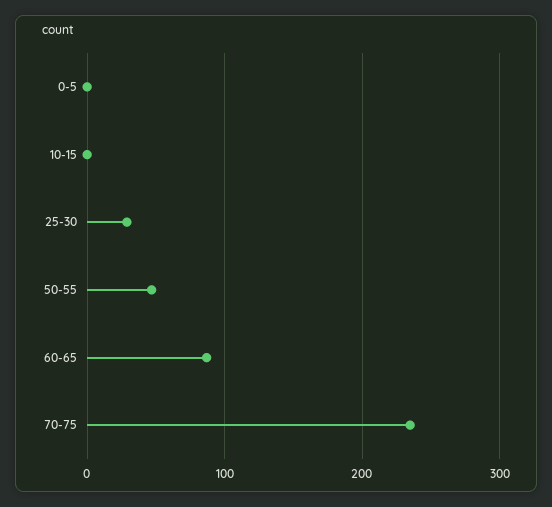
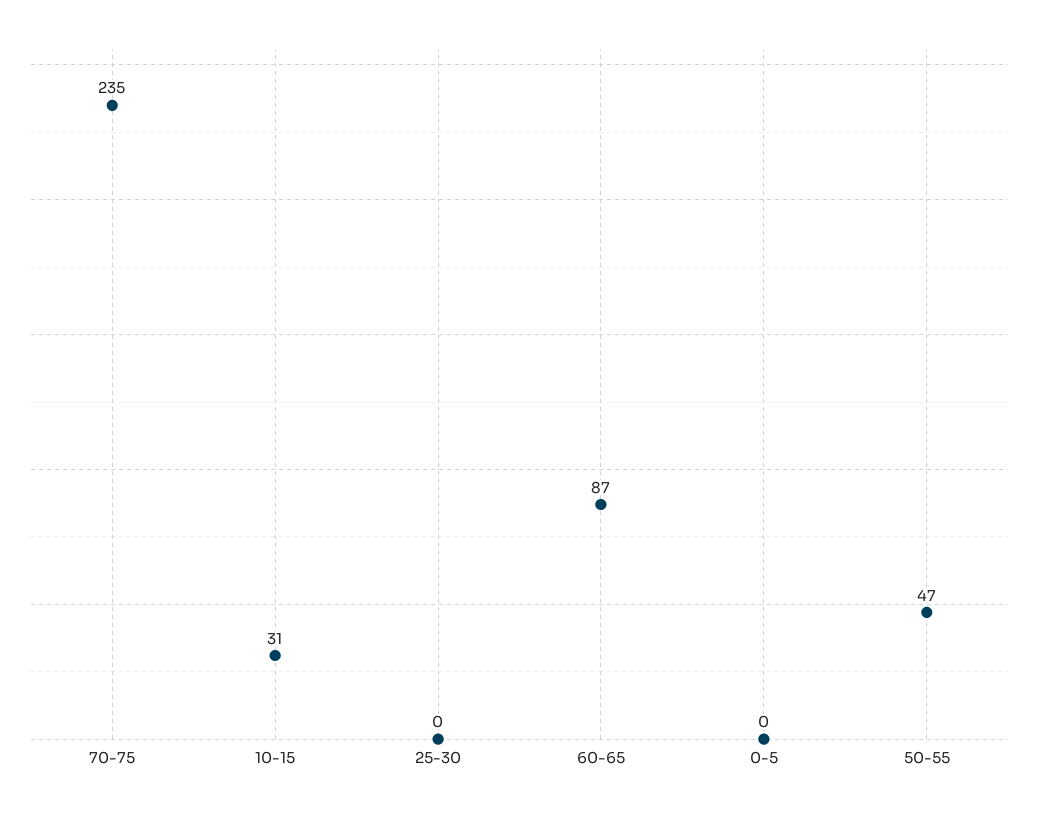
  {
    "0-5": 0,
-   "10-15": 0,
+   "10-15": 31,
-   "25-30": 30,
+   "25-30": 0,
    "50-55": 47,
    "60-65": 87,
    "70-75": 235
  }

